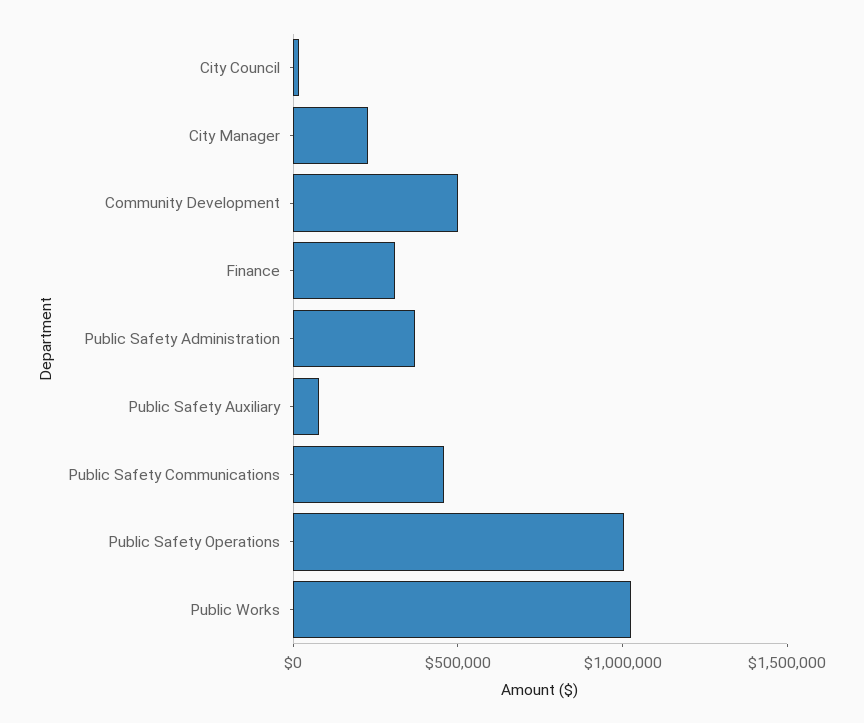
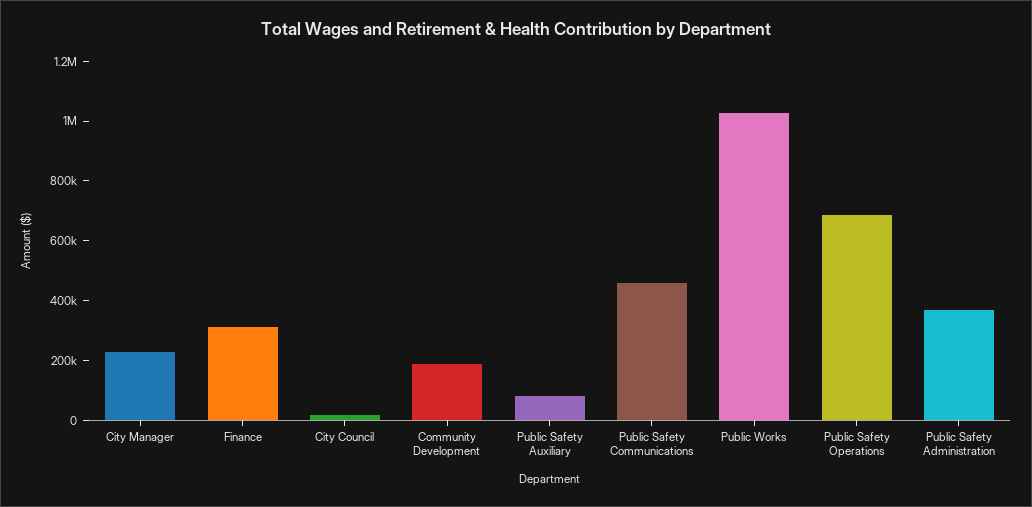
  {
    "City Council": 0,
    "City Manager": 250000,
-   "Community Development": 500000,
+   "Community Development": 200000,
    "Finance": 300000,
    "Public Safety Administration": 350000,
    "Public Safety Auxiliary": 100000,
    "Public Safety Communications": 450000,
-   "Public Safety Operations": 1000000,
+   "Public Safety Operations": 700000,
    "Public Works": 1050000
  }

